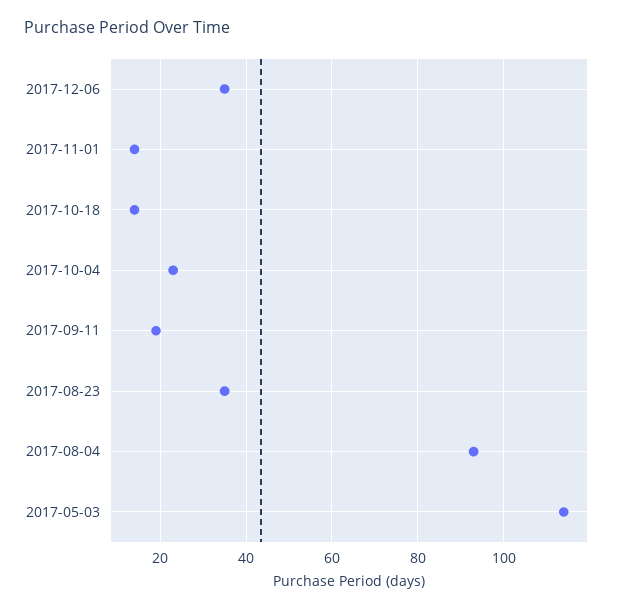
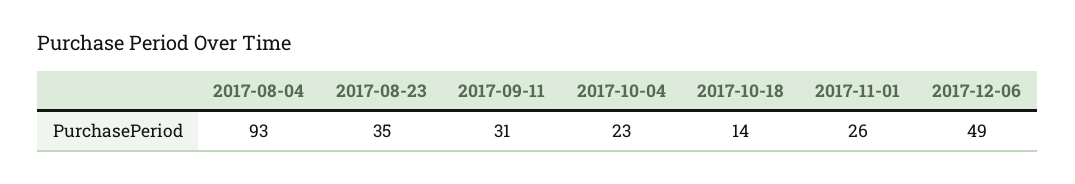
  {
-   "2017-12-06": 35,
+   "2017-12-06": 49,
-   "2017-11-01": 15,
+   "2017-11-01": 26,
    "2017-10-18": 14,
    "2017-10-04": 23,
-   "2017-09-11": 20,
+   "2017-09-11": 31,
    "2017-08-23": 35,
-   "2017-08-04": 93,
+   "2017-08-04": 93
-   "2017-05-03": 115
  }

